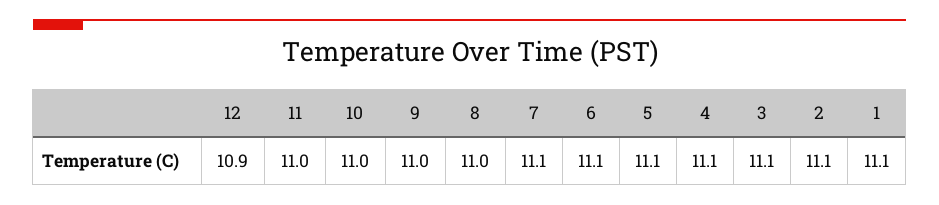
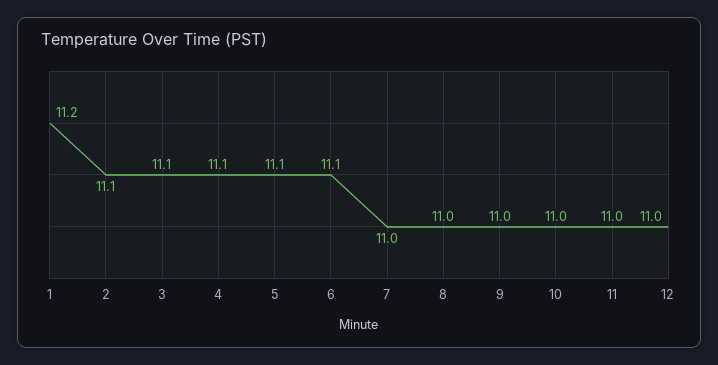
  {
-   "12": 10.9,
+   "12": 11,
    "11": 11,
    "10": 11,
    "9": 11,
    "8": 11,
-   "7": 11.1,
+   "7": 11,
    "6": 11.1,
    "5": 11.1,
    "4": 11.1,
    "3": 11.1,
    "2": 11.1,
-   "1": 11.1
+   "1": 11.2
  }

